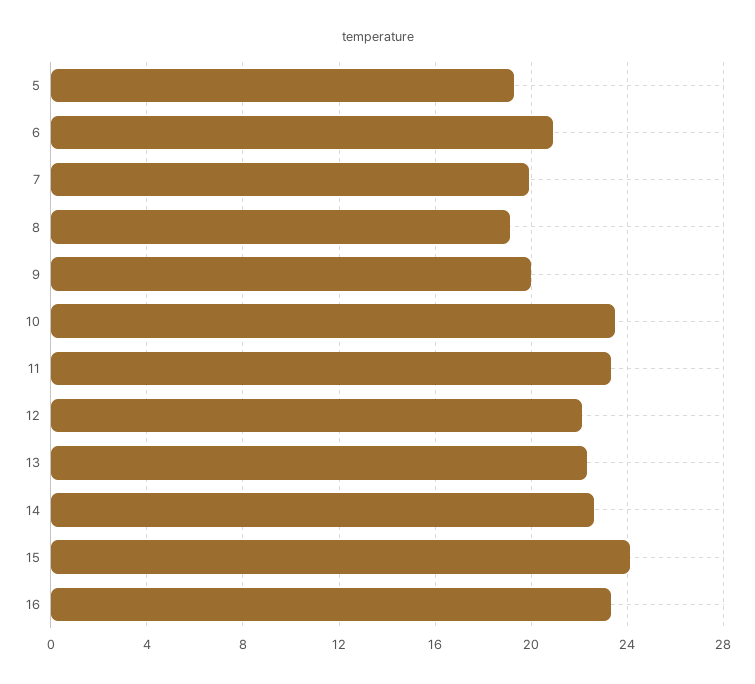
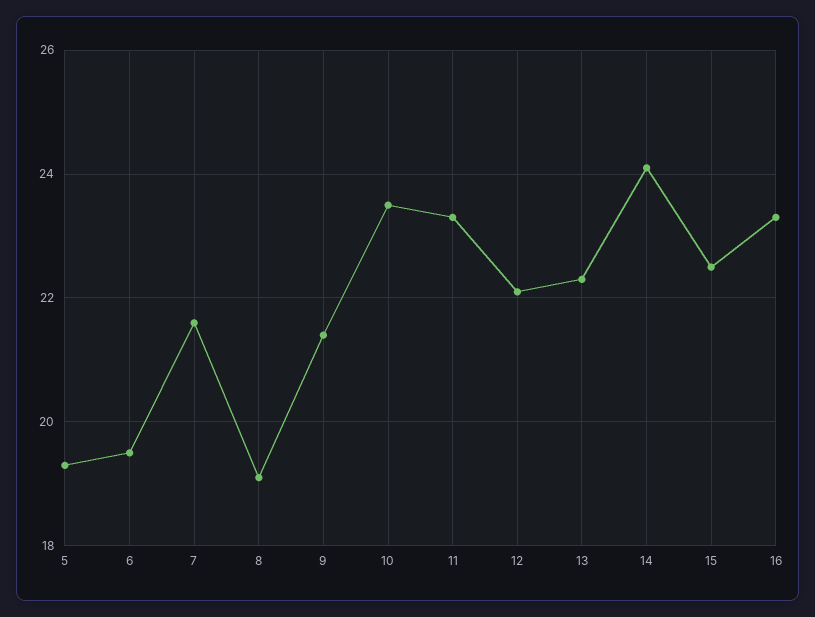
  {
    "5": 19.5,
-   "6": 21,
+   "6": 19.5,
-   "7": 20,
+   "7": 21.5,
    "8": 19,
-   "9": 20,
+   "9": 21.5,
    "10": 23.5,
    "11": 23.5,
    "12": 22,
    "13": 22.5,
-   "14": 22.5,
+   "14": 24,
-   "15": 24,
+   "15": 22.5,
    "16": 23.5
  }

